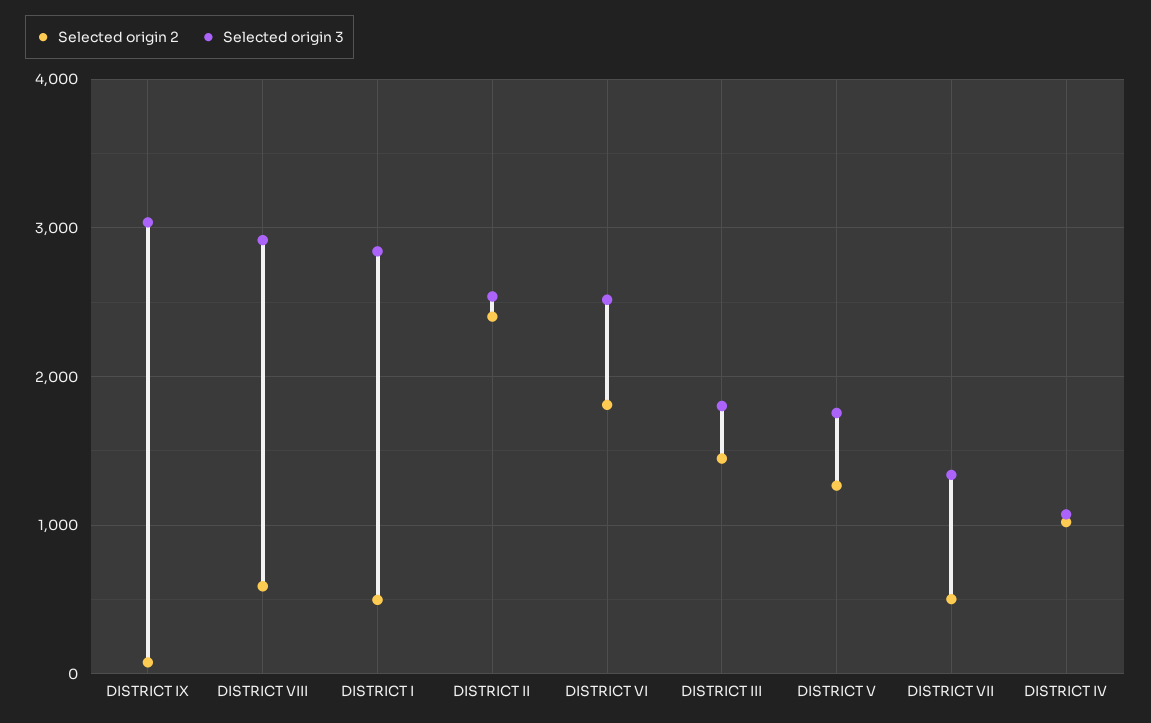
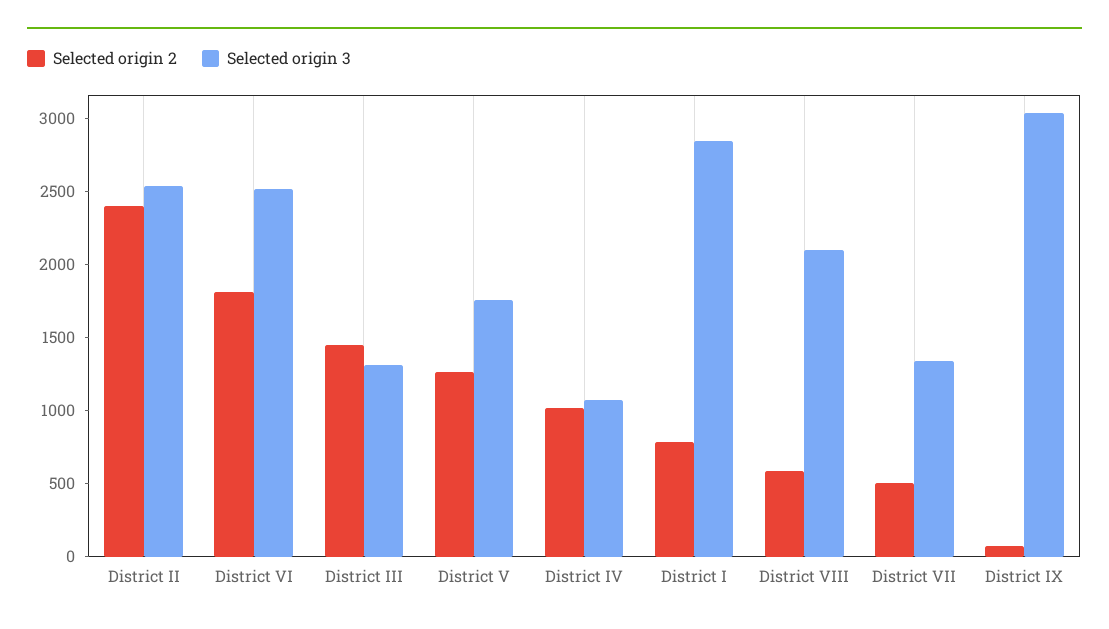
  {
    "Selected origin 2": {
      "DISTRICT IX": 100,
      "DISTRICT VIII": 600,
-     "DISTRICT I": 500,
+     "DISTRICT I": 800,
      "DISTRICT II": 2400,
      "DISTRICT VI": 1800,
      "DISTRICT III": 1400,
      "DISTRICT V": 1300,
      "DISTRICT VII": 500,
      "DISTRICT IV": 1000
    },
    "Selected origin 3": {
      "DISTRICT IX": 3000,
-     "DISTRICT VIII": 2900,
+     "DISTRICT VIII": 2100,
      "DISTRICT I": 2800,
      "DISTRICT II": 2500,
      "DISTRICT VI": 2500,
-     "DISTRICT III": 1800,
+     "DISTRICT III": 1300,
      "DISTRICT V": 1800,
      "DISTRICT VII": 1300,
      "DISTRICT IV": 1100
    }
  }

